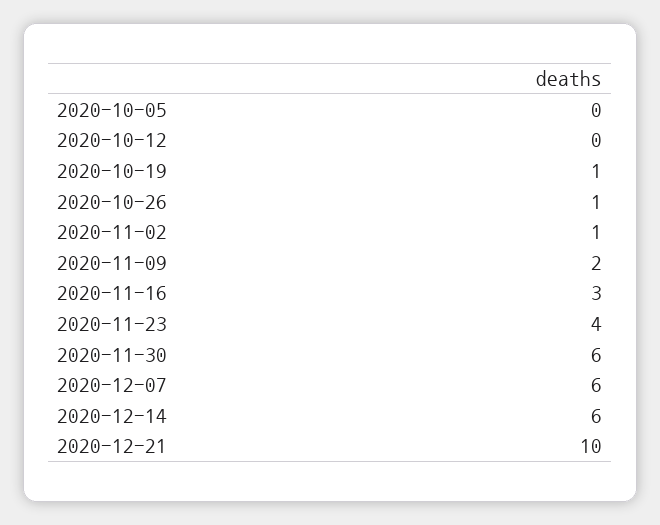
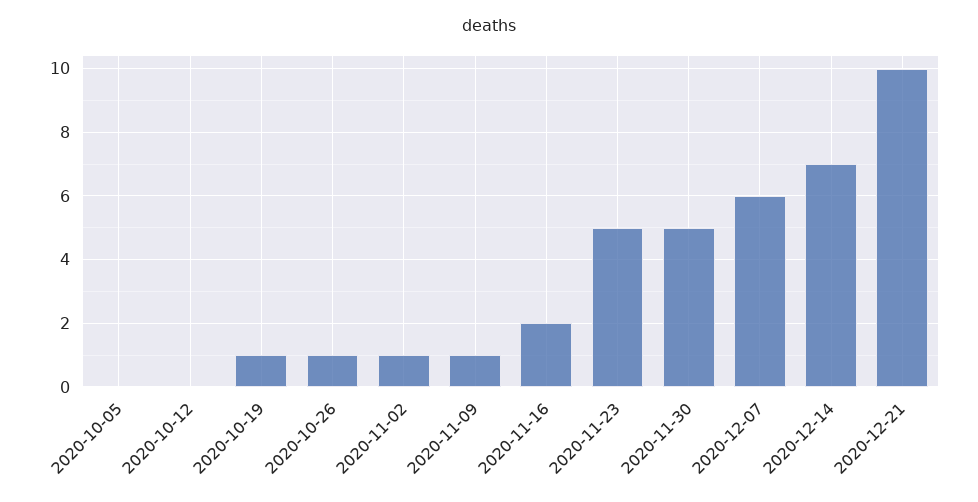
  {
    "2020-10-05": 0,
    "2020-10-12": 0,
    "2020-10-19": 1,
    "2020-10-26": 1,
    "2020-11-02": 1,
-   "2020-11-09": 2,
+   "2020-11-09": 1,
-   "2020-11-16": 3,
+   "2020-11-16": 2,
-   "2020-11-23": 4,
+   "2020-11-23": 5,
-   "2020-11-30": 6,
+   "2020-11-30": 5,
    "2020-12-07": 6,
-   "2020-12-14": 6,
+   "2020-12-14": 7,
    "2020-12-21": 10
  }

